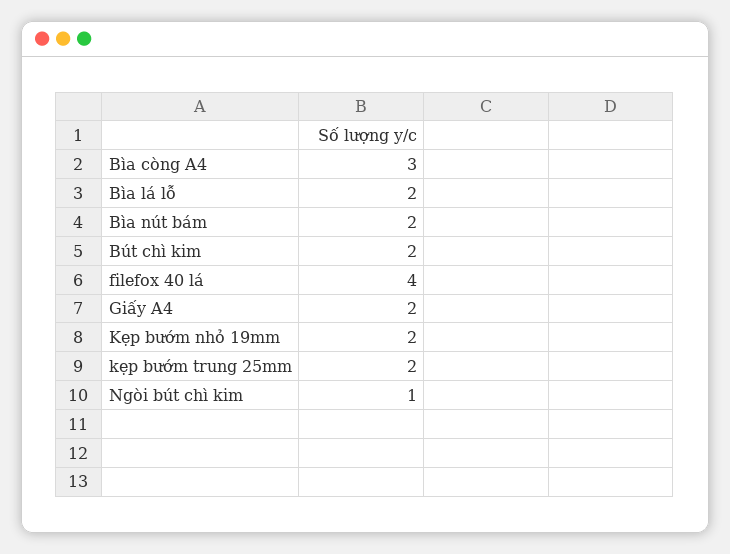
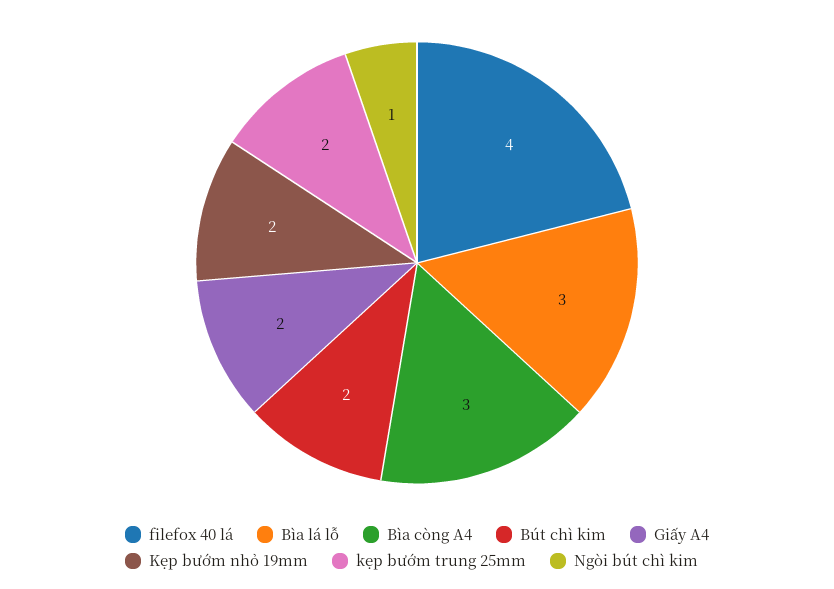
  {
    "Bìa còng A4": 3,
-   "Bìa lá lỗ": 2,
+   "Bìa lá lỗ": 3,
-   "Bìa nút bám": 2,
    "Bút chì kim": 2,
    "filefox 40 lá": 4,
    "Giấy A4": 2,
    "Kẹp bướm nhỏ 19mm": 2,
    "kẹp bướm trung 25mm": 2,
    "Ngòi bút chì kim": 1
  }

